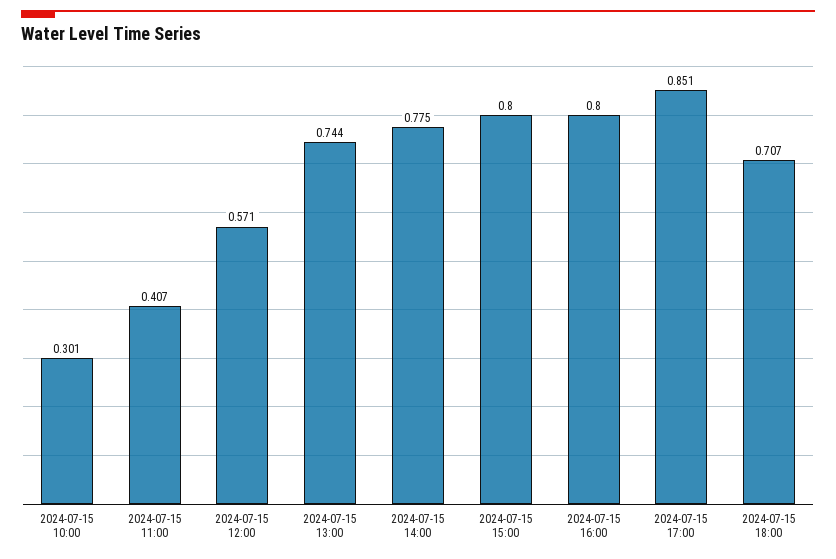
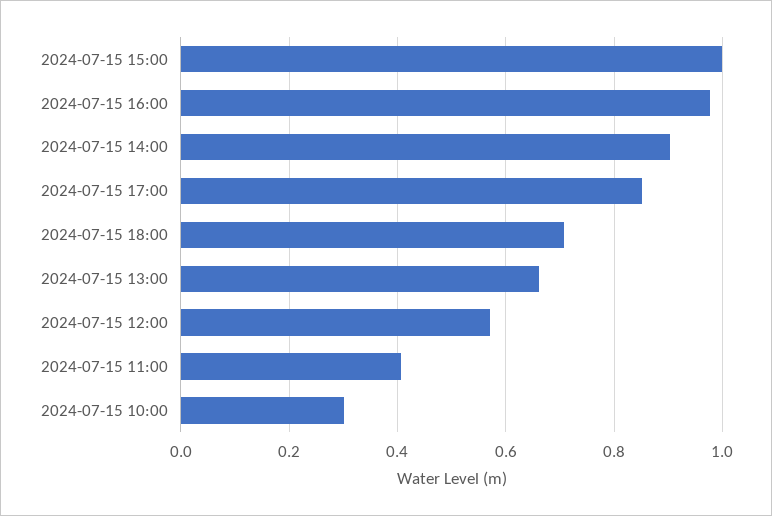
  {
    "2024-07-15 10:00": 0.301,
    "2024-07-15 11:00": 0.407,
    "2024-07-15 12:00": 0.571,
-   "2024-07-15 13:00": 0.744,
+   "2024-07-15 13:00": 0.66,
-   "2024-07-15 14:00": 0.775,
+   "2024-07-15 14:00": 0.9,
-   "2024-07-15 15:00": 0.8,
+   "2024-07-15 15:00": 1,
-   "2024-07-15 16:00": 0.8,
+   "2024-07-15 16:00": 0.98,
    "2024-07-15 17:00": 0.851,
    "2024-07-15 18:00": 0.707
  }

